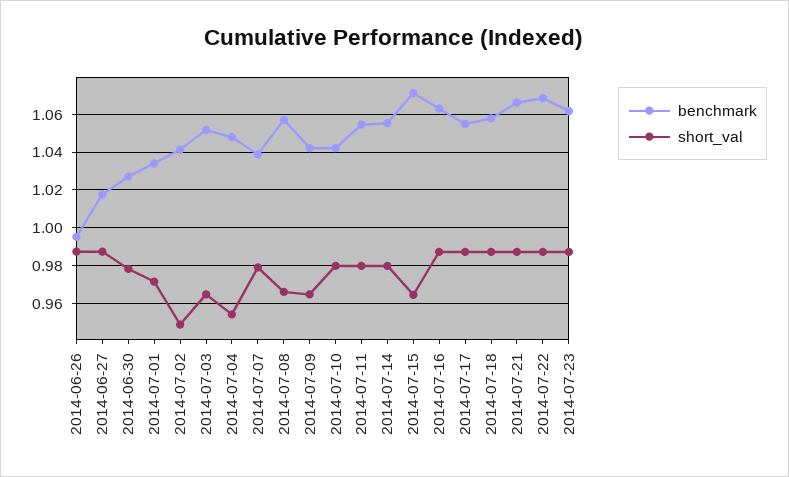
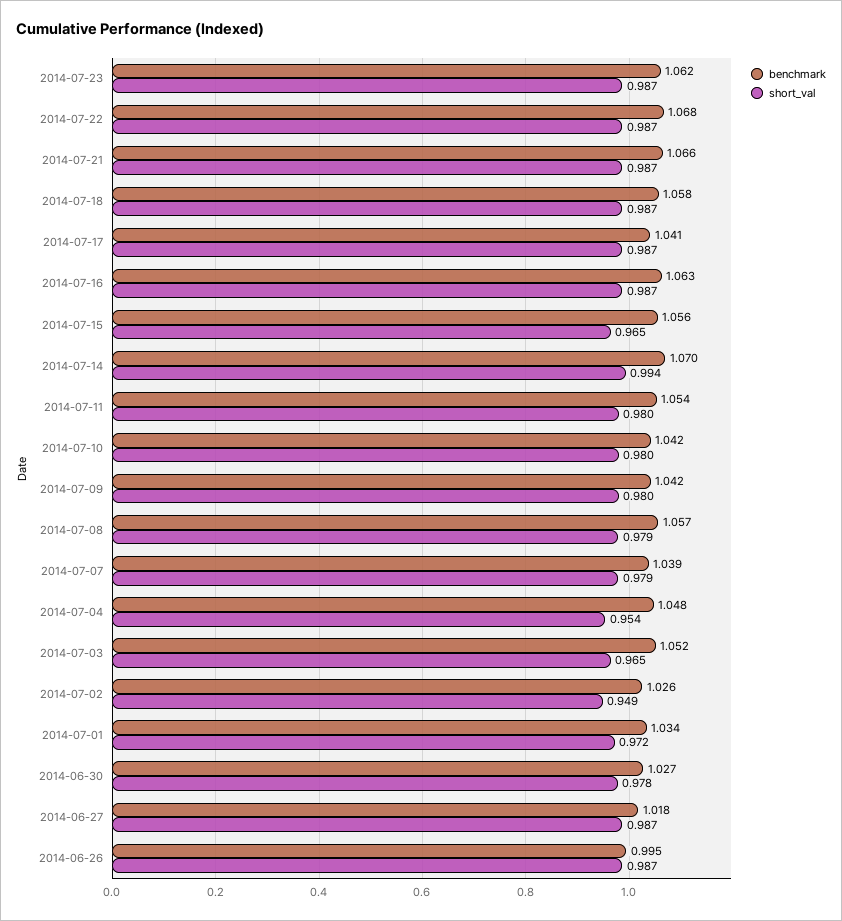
  {
    "benchmark": {
      "2014-06-26": 0.995,
      "2014-06-27": 1.018,
      "2014-06-30": 1.027,
      "2014-07-01": 1.034,
-     "2014-07-02": 1.04,
+     "2014-07-02": 1.026,
      "2014-07-03": 1.052,
      "2014-07-04": 1.048,
      "2014-07-07": 1.039,
      "2014-07-08": 1.057,
      "2014-07-09": 1.042,
      "2014-07-10": 1.042,
      "2014-07-11": 1.054,
-     "2014-07-14": 1.055,
+     "2014-07-14": 1.07,
-     "2014-07-15": 1.07,
+     "2014-07-15": 1.056,
      "2014-07-16": 1.063,
-     "2014-07-17": 1.055,
+     "2014-07-17": 1.041,
      "2014-07-18": 1.058,
      "2014-07-21": 1.066,
      "2014-07-22": 1.068,
      "2014-07-23": 1.062
    },
    "short_val": {
      "2014-06-26": 0.987,
      "2014-06-27": 0.987,
      "2014-06-30": 0.978,
      "2014-07-01": 0.972,
      "2014-07-02": 0.949,
      "2014-07-03": 0.965,
      "2014-07-04": 0.954,
      "2014-07-07": 0.979,
-     "2014-07-08": 0.965,
+     "2014-07-08": 0.979,
-     "2014-07-09": 0.965,
+     "2014-07-09": 0.98,
      "2014-07-10": 0.98,
      "2014-07-11": 0.98,
-     "2014-07-14": 0.98,
+     "2014-07-14": 0.994,
      "2014-07-15": 0.965,
      "2014-07-16": 0.987,
      "2014-07-17": 0.987,
      "2014-07-18": 0.987,
      "2014-07-21": 0.987,
      "2014-07-22": 0.987,
      "2014-07-23": 0.987
    }
  }

